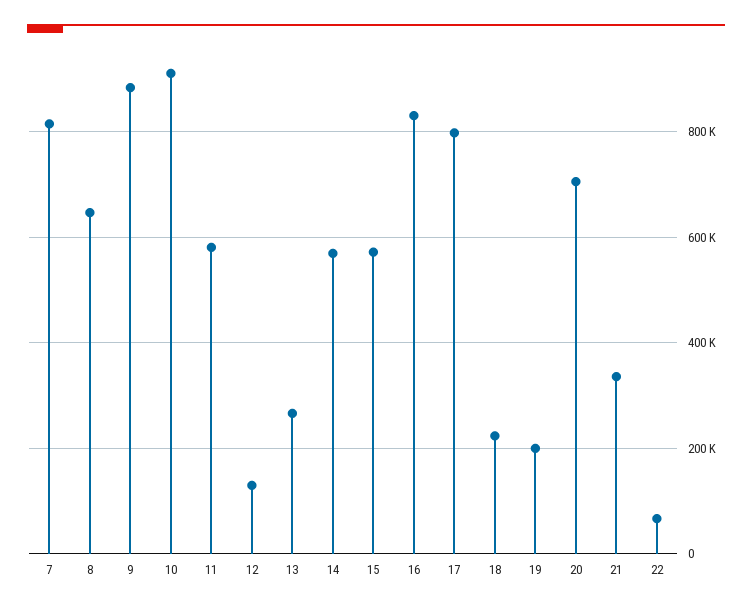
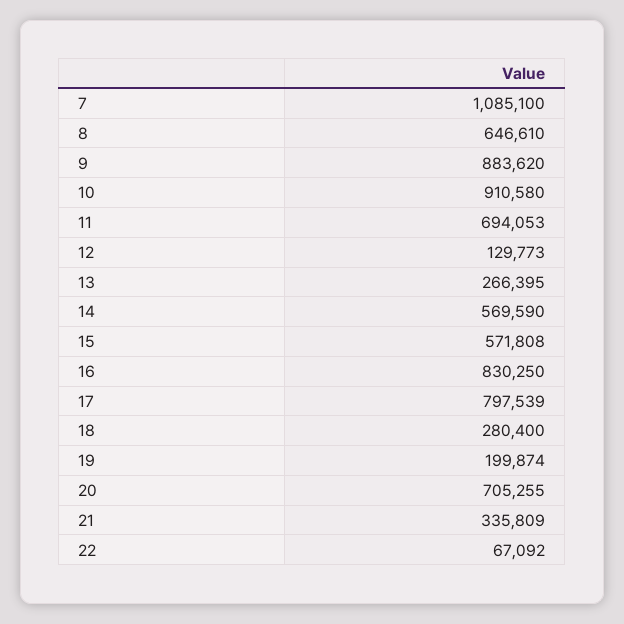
  {
-   "7": 820000,
+   "7": 1085100,
    "8": 646610,
    "9": 883620,
    "10": 910580,
-   "11": 580000,
+   "11": 694053,
    "12": 129773,
    "13": 266395,
    "14": 569590,
    "15": 571808,
    "16": 830250,
    "17": 797539,
-   "18": 220000,
+   "18": 280400,
    "19": 199874,
    "20": 705255,
    "21": 335809,
    "22": 67092
  }

